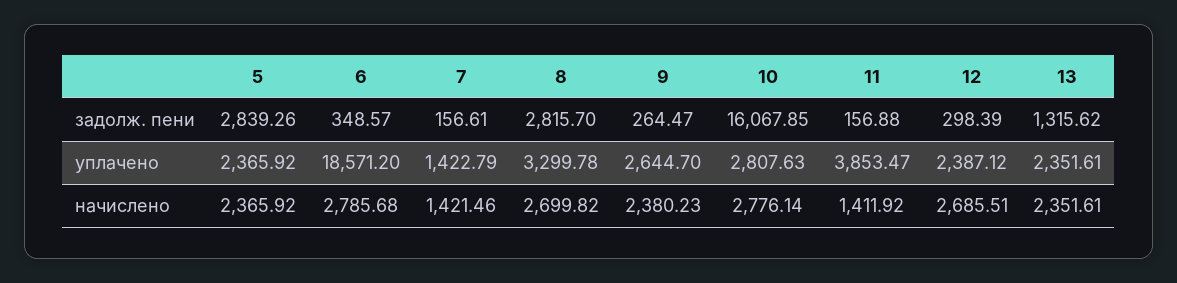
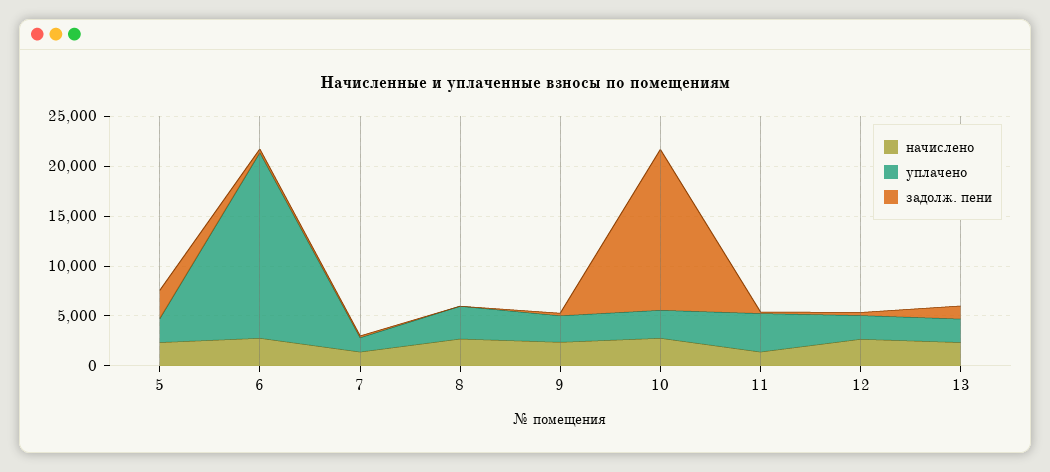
  {
    "задолж. пени": {
      "5": 2839.26,
      "6": 348.57,
      "7": 156.61,
-     "8": 2815.7,
+     "8": 0,
      "9": 264.47,
      "10": 16067.85,
      "11": 156.88,
      "12": 298.39,
      "13": 1315.62
    },
    "уплачено": {
      "5": 2365.92,
      "6": 18571.2,
      "7": 1422.79,
      "8": 3299.78,
      "9": 2644.7,
      "10": 2807.63,
      "11": 3853.47,
      "12": 2387.12,
      "13": 2351.61
    },
    "начислено": {
      "5": 2365.92,
      "6": 2785.68,
      "7": 1421.46,
      "8": 2699.82,
      "9": 2380.23,
      "10": 2776.14,
      "11": 1411.92,
      "12": 2685.51,
      "13": 2351.61
    }
  }

